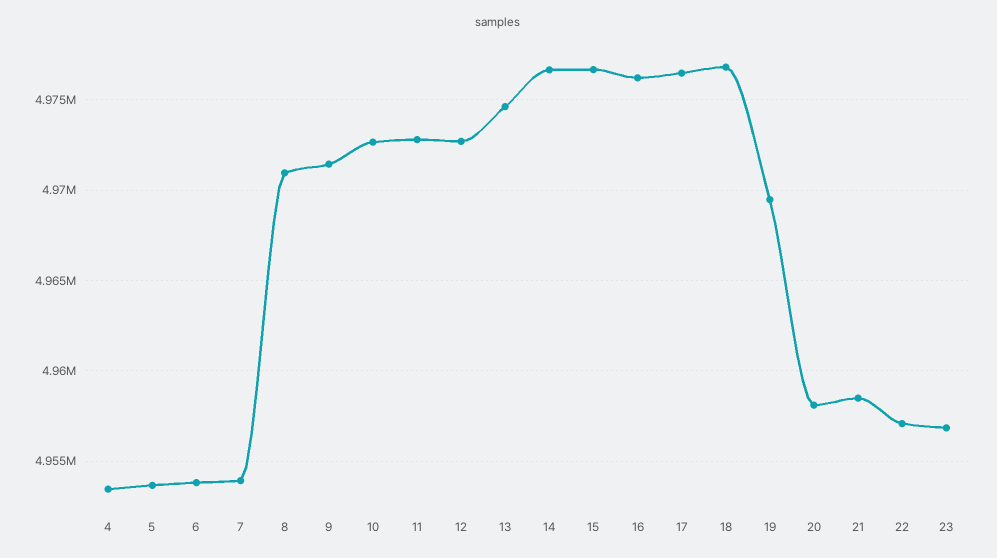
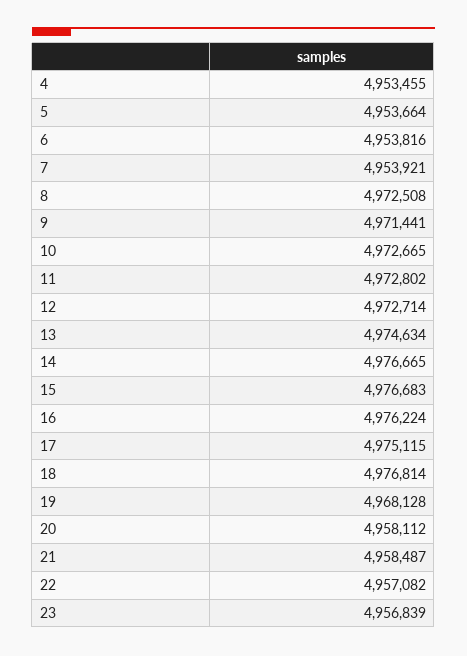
  {
    "4": 4953455,
    "5": 4953664,
    "6": 4953816,
    "7": 4953921,
-   "8": 4971000,
+   "8": 4972508,
    "9": 4971441,
    "10": 4972665,
    "11": 4972802,
    "12": 4972714,
    "13": 4974634,
    "14": 4976665,
    "15": 4976683,
    "16": 4976224,
-   "17": 4976500,
+   "17": 4975115,
    "18": 4976814,
-   "19": 4969500,
+   "19": 4968128,
    "20": 4958112,
    "21": 4958487,
    "22": 4957082,
    "23": 4956839
  }

